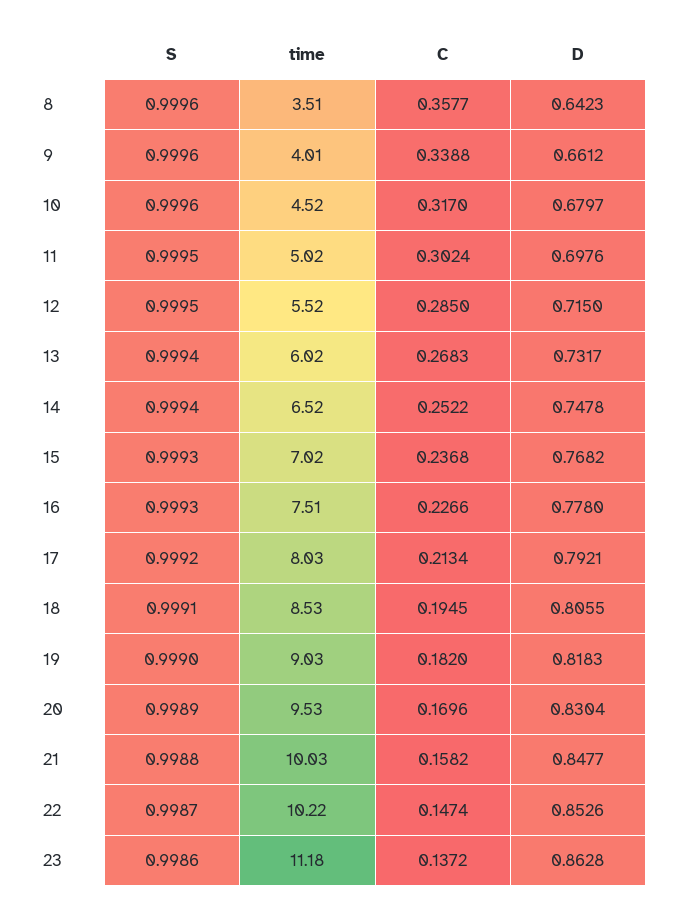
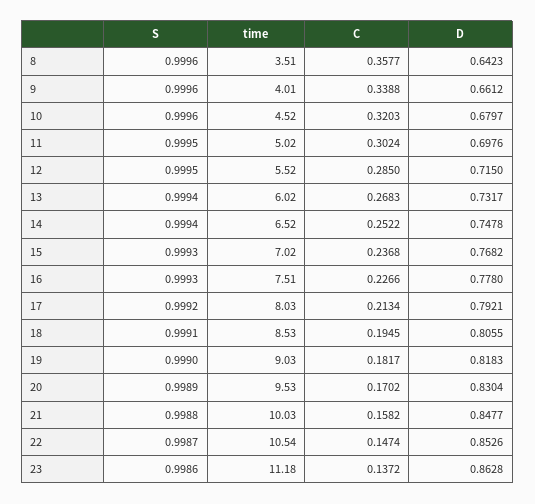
  {
    "S": {
      "8": 0.9996,
      "9": 0.9996,
      "10": 0.9996,
      "11": 0.9995,
      "12": 0.9995,
      "13": 0.9994,
      "14": 0.9994,
      "15": 0.9993,
      "16": 0.9993,
      "17": 0.9992,
      "18": 0.9991,
      "19": 0.999,
      "20": 0.9989,
      "21": 0.9988,
      "22": 0.9987,
      "23": 0.9986
    },
    "time": {
      "8": 3.51,
      "9": 4.01,
      "10": 4.52,
      "11": 5.02,
      "12": 5.52,
      "13": 6.02,
      "14": 6.52,
      "15": 7.02,
      "16": 7.51,
      "17": 8.03,
      "18": 8.53,
      "19": 9.03,
      "20": 9.53,
      "21": 10.03,
-     "22": 10.22,
+     "22": 10.54,
      "23": 11.18
    },
    "C": {
      "8": 0.3577,
      "9": 0.3388,
-     "10": 0.317,
+     "10": 0.3203,
      "11": 0.3024,
      "12": 0.285,
      "13": 0.2683,
      "14": 0.2522,
      "15": 0.2368,
      "16": 0.2266,
      "17": 0.2134,
      "18": 0.1945,
-     "19": 0.182,
+     "19": 0.1817,
-     "20": 0.1696,
+     "20": 0.1702,
      "21": 0.1582,
      "22": 0.1474,
      "23": 0.1372
    },
    "D": {
      "8": 0.6423,
      "9": 0.6612,
      "10": 0.6797,
      "11": 0.6976,
      "12": 0.715,
      "13": 0.7317,
      "14": 0.7478,
      "15": 0.7682,
      "16": 0.778,
      "17": 0.7921,
      "18": 0.8055,
      "19": 0.8183,
      "20": 0.8304,
      "21": 0.8477,
      "22": 0.8526,
      "23": 0.8628
    }
  }

